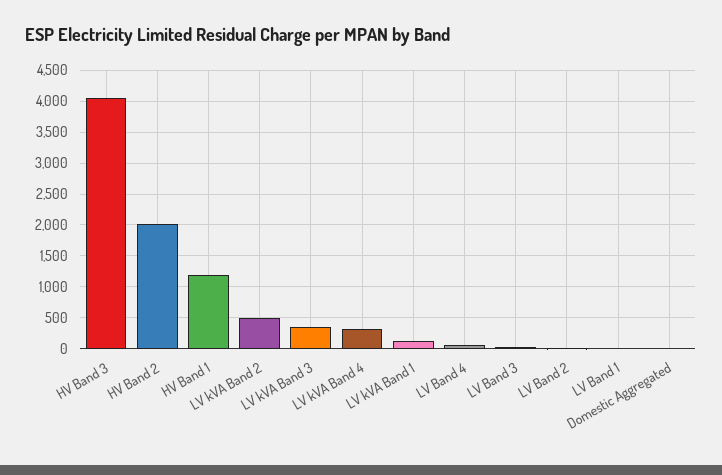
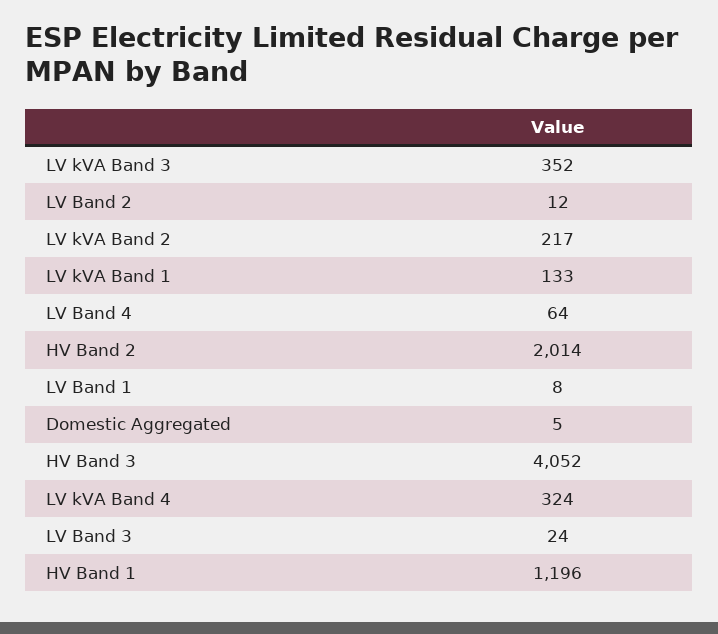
  {
    "HV Band 3": 4052,
    "HV Band 2": 2014,
    "HV Band 1": 1196,
-   "LV kVA Band 2": 500,
+   "LV kVA Band 2": 217,
    "LV kVA Band 3": 352,
    "LV kVA Band 4": 324,
    "LV kVA Band 1": 133,
    "LV Band 4": 64,
    "LV Band 3": 24,
    "LV Band 2": 12,
    "LV Band 1": 8,
    "Domestic Aggregated": 5
  }

